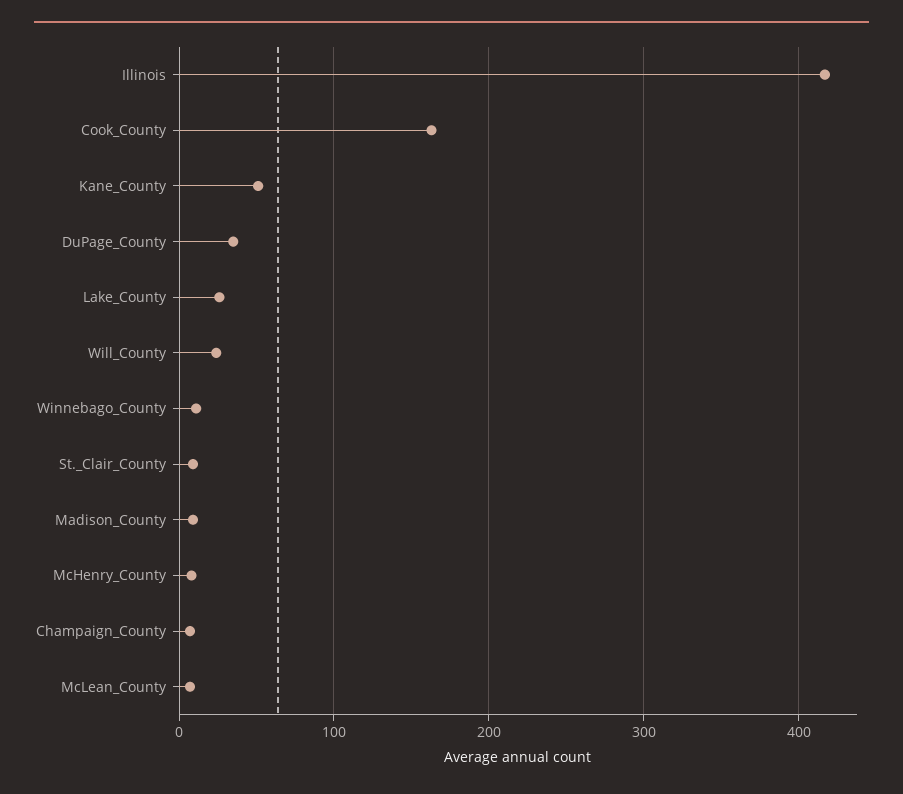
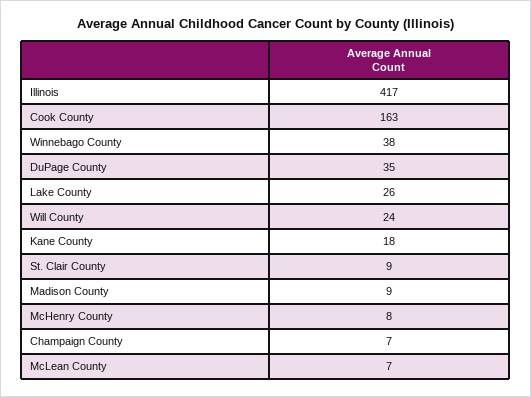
  {
    "Illinois": 417,
    "Cook_County": 163,
-   "Kane_County": 50,
+   "Kane_County": 18,
    "DuPage_County": 35,
    "Lake_County": 26,
    "Will_County": 24,
-   "Winnebago_County": 10,
+   "Winnebago_County": 38,
    "St._Clair_County": 9,
    "Madison_County": 9,
    "McHenry_County": 8,
    "Champaign_County": 7,
    "McLean_County": 7
  }

